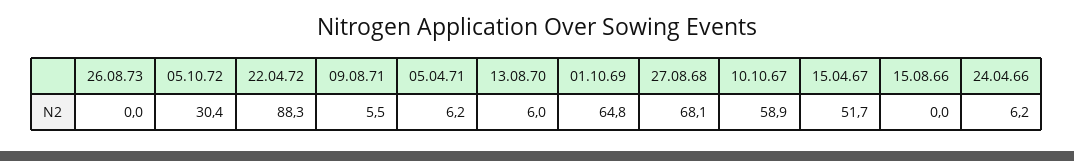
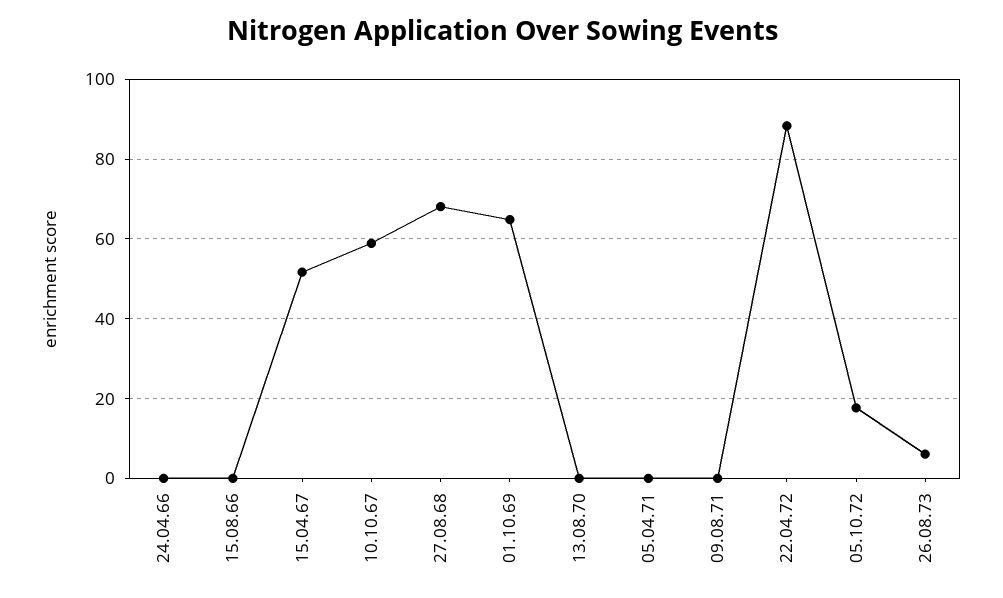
  {
-   "26.08.73": 0,
+   "26.08.73": 6,
-   "05.10.72": 30.4,
+   "05.10.72": 18,
    "22.04.72": 88.3,
-   "09.08.71": 5.5,
+   "09.08.71": 0,
-   "05.04.71": 6.2,
+   "05.04.71": 0,
-   "13.08.70": 6,
+   "13.08.70": 0,
    "01.10.69": 64.8,
    "27.08.68": 68.1,
    "10.10.67": 58.9,
    "15.04.67": 51.7,
    "15.08.66": 0,
-   "24.04.66": 6.2
+   "24.04.66": 0
  }

